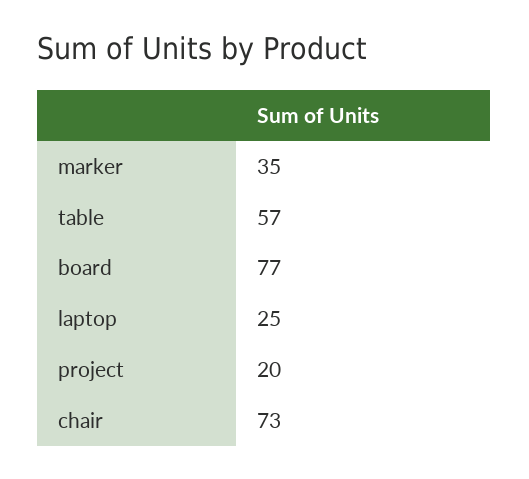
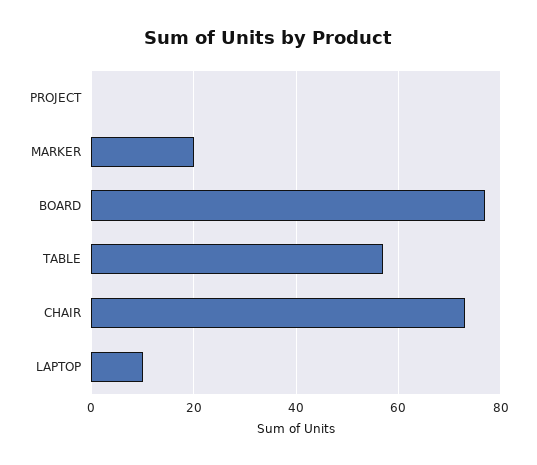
  {
-   "marker": 35,
+   "marker": 20,
    "table": 57,
    "board": 77,
-   "laptop": 25,
+   "laptop": 10,
-   "project": 20,
+   "project": 0,
    "chair": 73
  }

